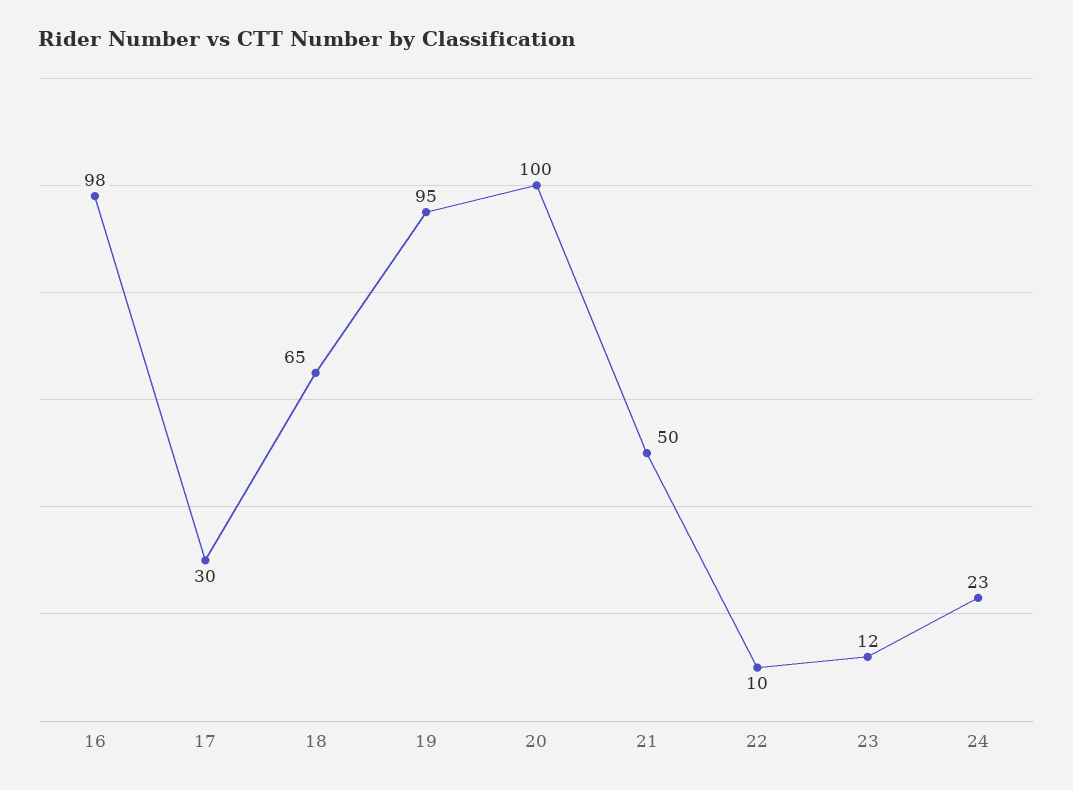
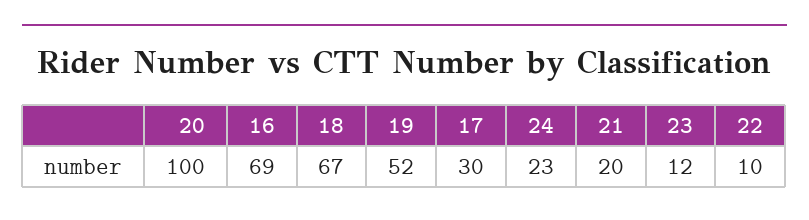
  {
-   "16": 98,
+   "16": 69,
    "17": 30,
-   "18": 65,
+   "18": 67,
-   "19": 95,
+   "19": 52,
    "20": 100,
-   "21": 50,
+   "21": 20,
    "22": 10,
    "23": 12,
    "24": 23
  }

